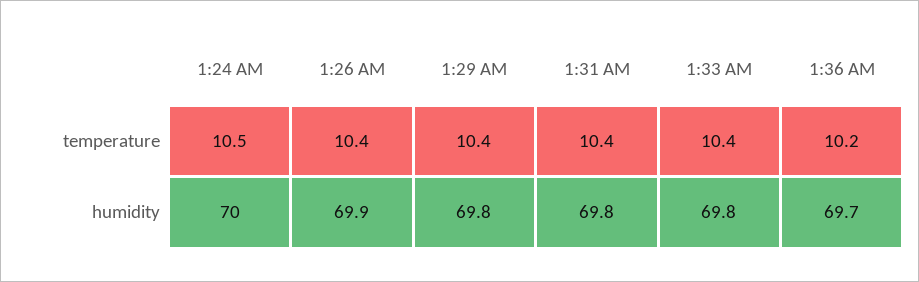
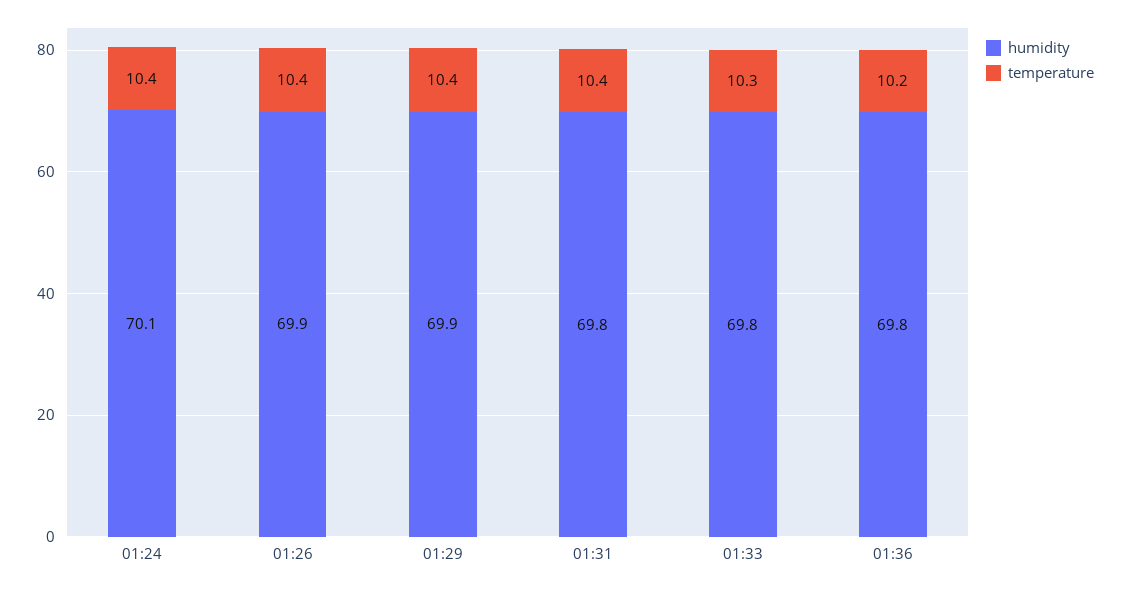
  {
    "temperature": {
-     "1:24 AM": 10.5,
+     "1:24 AM": 10.4,
      "1:26 AM": 10.4,
      "1:29 AM": 10.4,
      "1:31 AM": 10.4,
-     "1:33 AM": 10.4,
+     "1:33 AM": 10.3,
      "1:36 AM": 10.2
    },
    "humidity": {
-     "1:24 AM": 70,
+     "1:24 AM": 70.1,
      "1:26 AM": 69.9,
-     "1:29 AM": 69.8,
+     "1:29 AM": 69.9,
      "1:31 AM": 69.8,
      "1:33 AM": 69.8,
-     "1:36 AM": 69.7
+     "1:36 AM": 69.8
    }
  }

